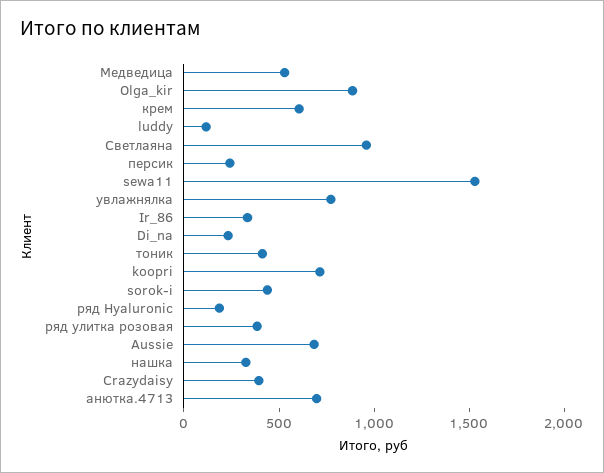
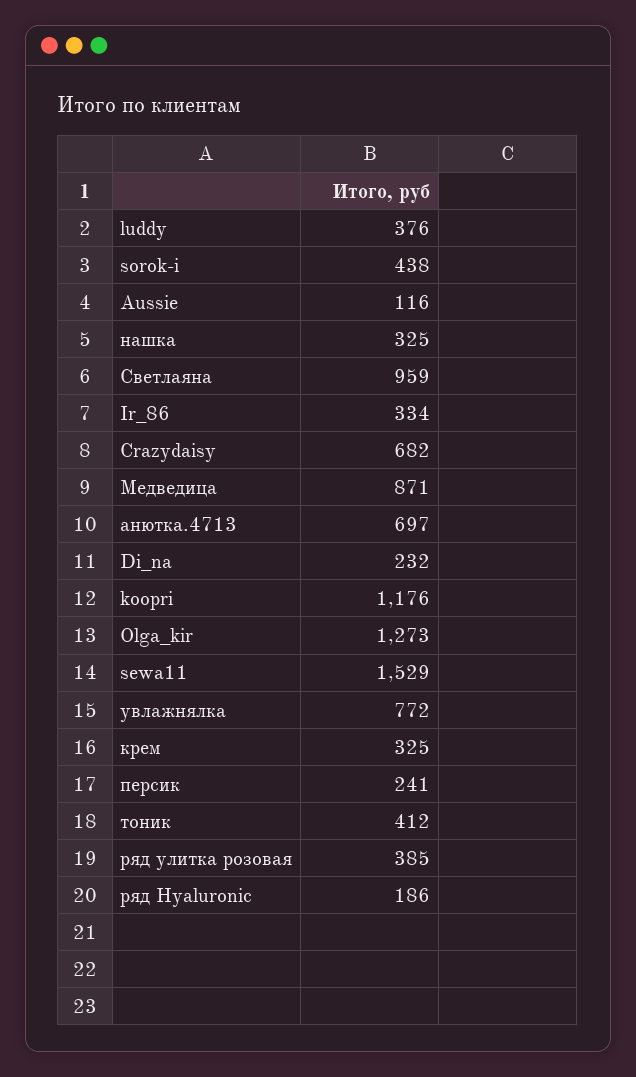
  {
-   "Медведица": 500,
+   "Медведица": 871,
-   "Olga_kir": 900,
+   "Olga_kir": 1273,
-   "крем": 600,
+   "крем": 325,
-   "luddy": 100,
+   "luddy": 376,
    "Светлаяна": 959,
    "персик": 241,
    "sewa11": 1529,
    "увлажнялка": 772,
    "Ir_86": 334,
    "Di_na": 232,
    "тоник": 412,
-   "koopri": 700,
+   "koopri": 1176,
    "sorok-i": 438,
    "ряд Hyaluronic": 186,
    "ряд улитка розовая": 385,
-   "Aussie": 700,
+   "Aussie": 116,
    "нашка": 325,
-   "Crazydaisy": 400,
+   "Crazydaisy": 682,
    "анютка.4713": 697
  }

